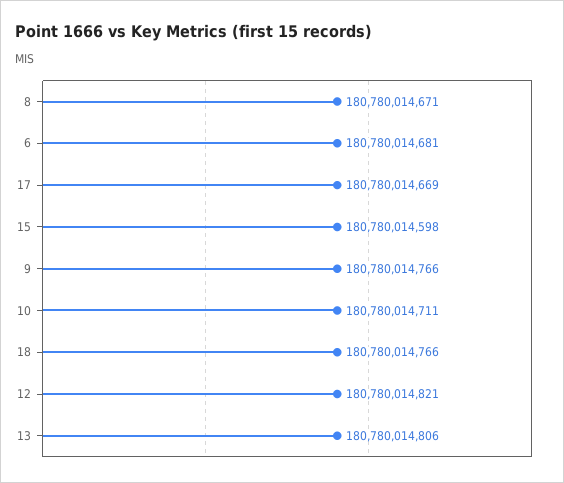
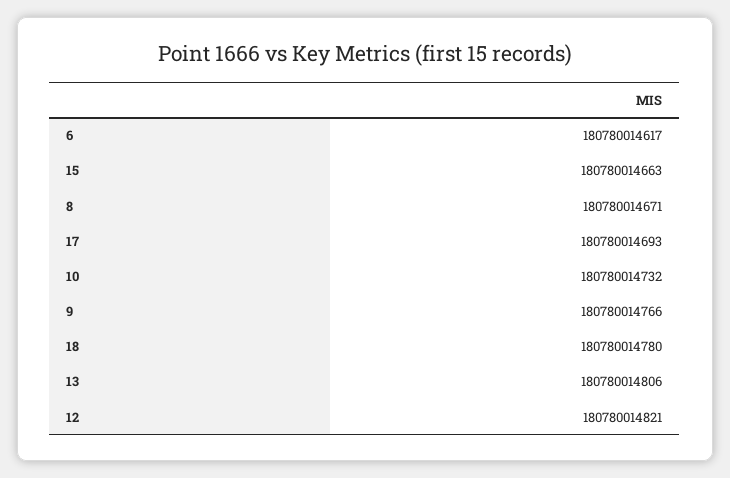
  {
    "8": 180780014671,
-   "6": 180780014681,
+   "6": 180780014617,
-   "17": 180780014669,
+   "17": 180780014693,
-   "15": 180780014598,
+   "15": 180780014663,
    "9": 180780014766,
-   "10": 180780014711,
+   "10": 180780014732,
-   "18": 180780014766,
+   "18": 180780014780,
    "12": 180780014821,
    "13": 180780014806
  }

